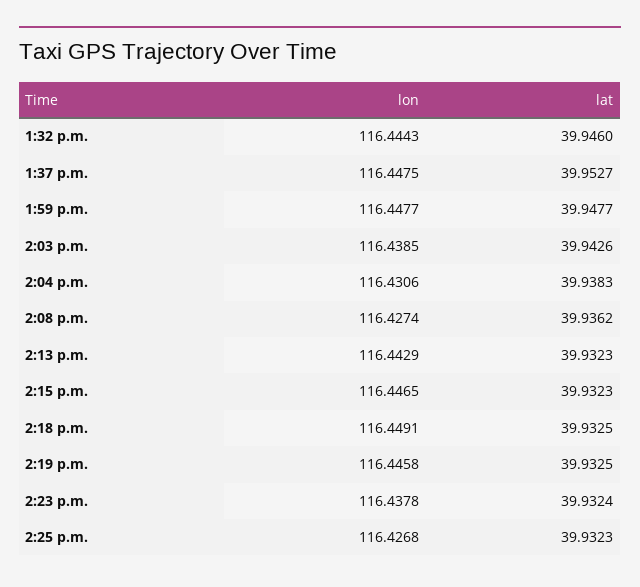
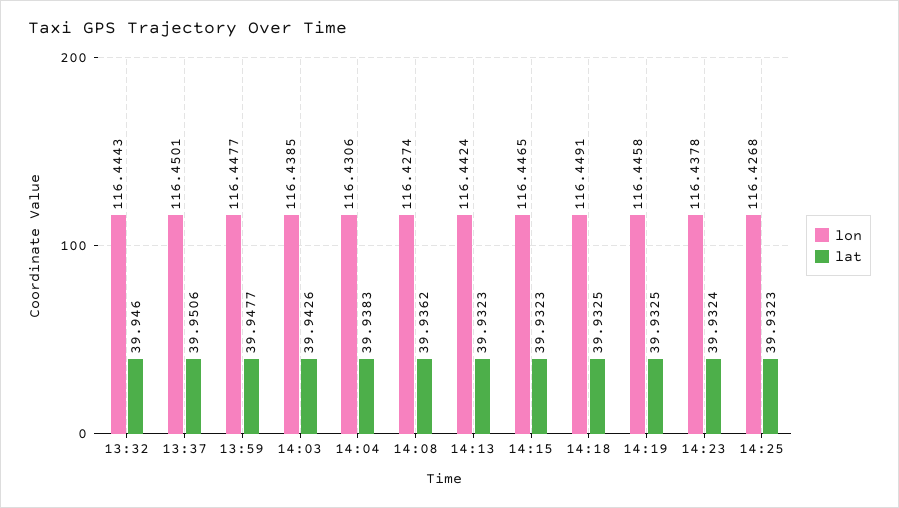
  {
    "lon": {
      "1:32 p.m.": 116.4443,
-     "1:37 p.m.": 116.4475,
+     "1:37 p.m.": 116.4501,
      "1:59 p.m.": 116.4477,
      "2:03 p.m.": 116.4385,
      "2:04 p.m.": 116.4306,
      "2:08 p.m.": 116.4274,
-     "2:13 p.m.": 116.4429,
+     "2:13 p.m.": 116.4424,
      "2:15 p.m.": 116.4465,
      "2:18 p.m.": 116.4491,
      "2:19 p.m.": 116.4458,
      "2:23 p.m.": 116.4378,
      "2:25 p.m.": 116.4268
    },
    "lat": {
      "1:32 p.m.": 39.946,
-     "1:37 p.m.": 39.9527,
+     "1:37 p.m.": 39.9506,
      "1:59 p.m.": 39.9477,
      "2:03 p.m.": 39.9426,
      "2:04 p.m.": 39.9383,
      "2:08 p.m.": 39.9362,
      "2:13 p.m.": 39.9323,
      "2:15 p.m.": 39.9323,
      "2:18 p.m.": 39.9325,
      "2:19 p.m.": 39.9325,
      "2:23 p.m.": 39.9324,
      "2:25 p.m.": 39.9323
    }
  }

